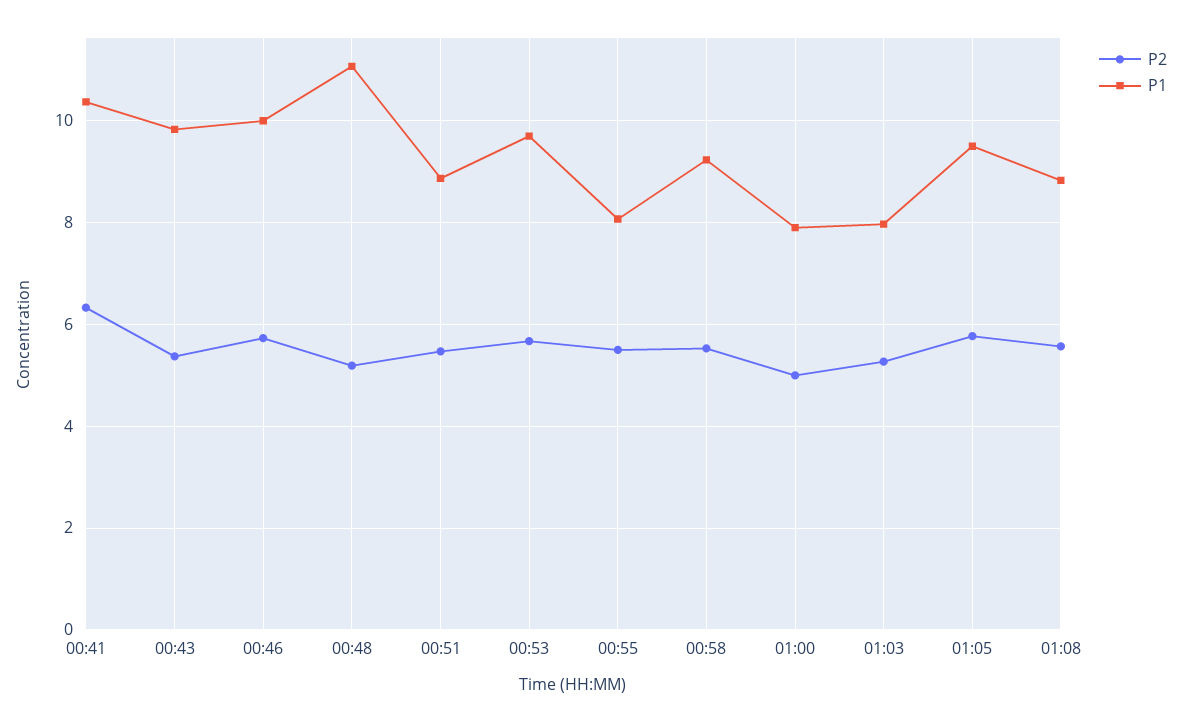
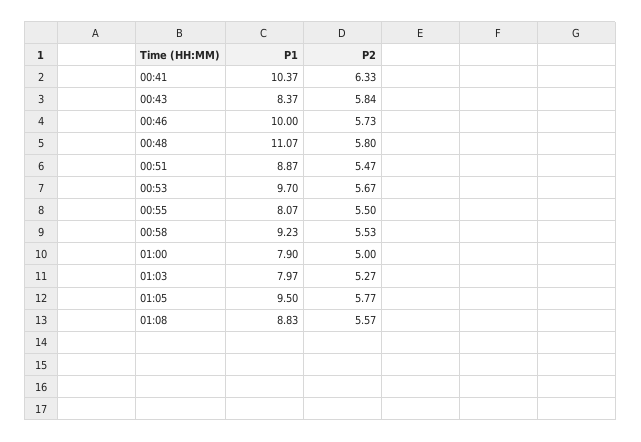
  {
    "P2": {
      "00:41": 6.33,
-     "00:43": 5.4,
+     "00:43": 5.84,
      "00:46": 5.73,
-     "00:48": 5.2,
+     "00:48": 5.8,
      "00:51": 5.47,
      "00:53": 5.67,
      "00:55": 5.5,
      "00:58": 5.53,
      "01:00": 5,
      "01:03": 5.27,
      "01:05": 5.77,
      "01:08": 5.57
    },
    "P1": {
      "00:41": 10.37,
-     "00:43": 9.8,
+     "00:43": 8.37,
      "00:46": 10,
      "00:48": 11.07,
      "00:51": 8.87,
      "00:53": 9.7,
      "00:55": 8.07,
      "00:58": 9.23,
      "01:00": 7.9,
      "01:03": 7.97,
      "01:05": 9.5,
      "01:08": 8.83
    }
  }

